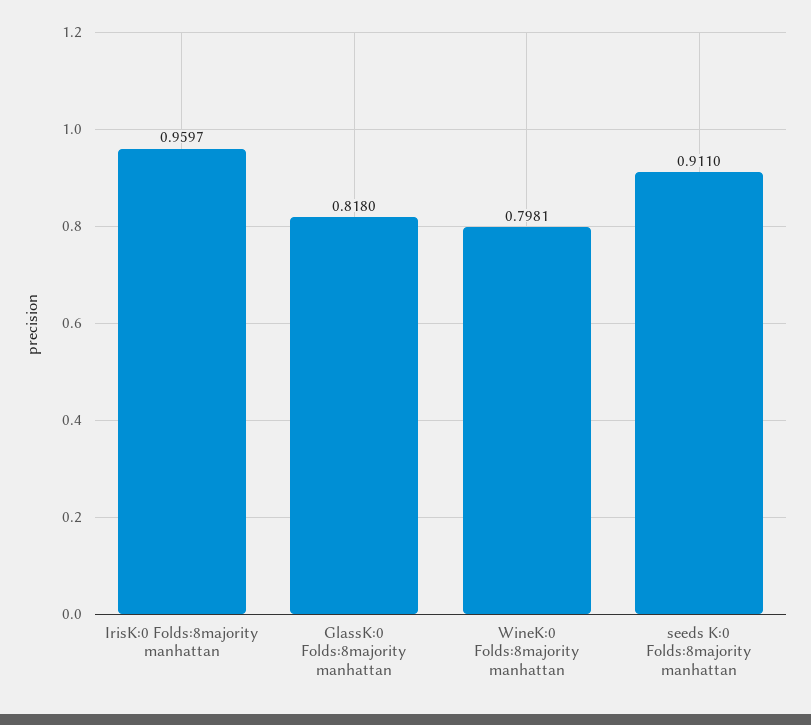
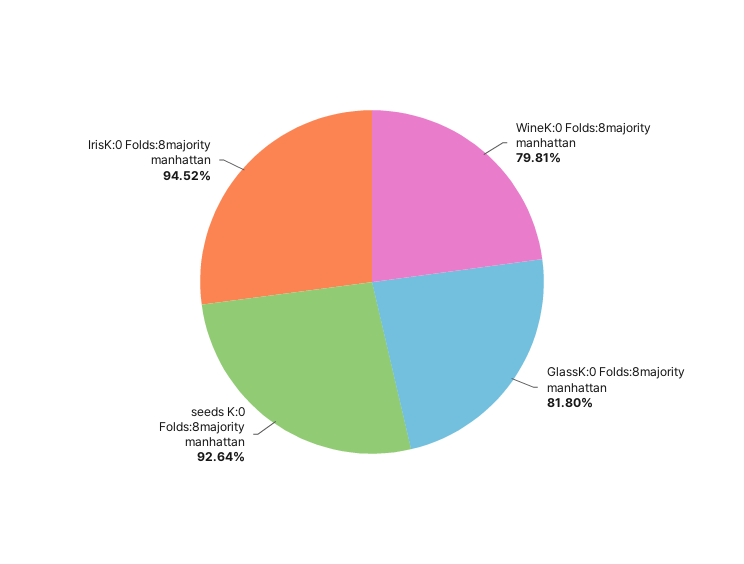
  {
-   "IrisK:0 Folds:8majority manhattan": 0.9597,
+   "IrisK:0 Folds:8majority manhattan": 0.9452,
    "GlassK:0 Folds:8majority manhattan": 0.818,
    "WineK:0 Folds:8majority manhattan": 0.7981,
-   "seeds K:0 Folds:8majority manhattan": 0.911
+   "seeds K:0 Folds:8majority manhattan": 0.9264
  }

